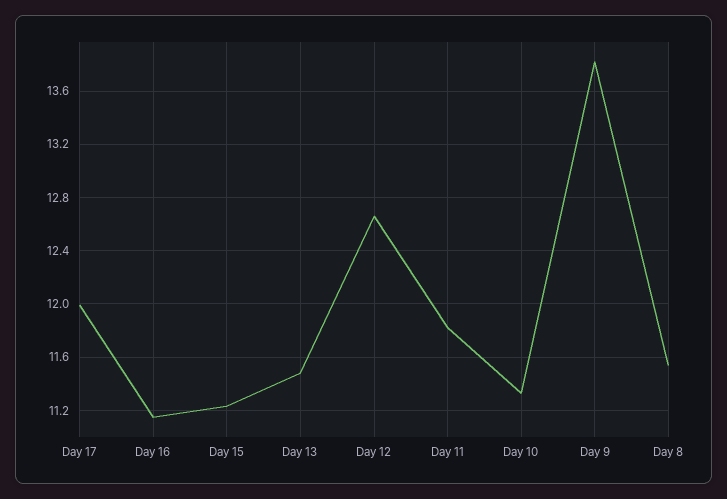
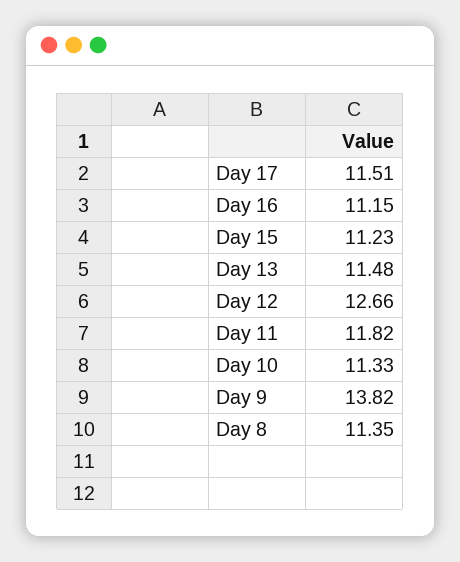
  {
-   "Day 17": 12,
+   "Day 17": 11.51,
    "Day 16": 11.15,
    "Day 15": 11.23,
    "Day 13": 11.48,
    "Day 12": 12.66,
    "Day 11": 11.82,
    "Day 10": 11.33,
    "Day 9": 13.82,
-   "Day 8": 11.55
+   "Day 8": 11.35
  }

